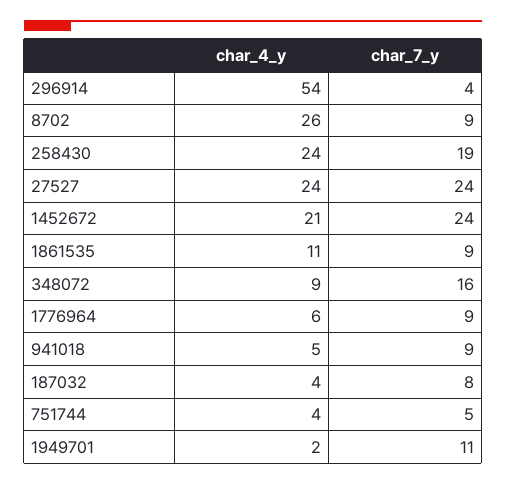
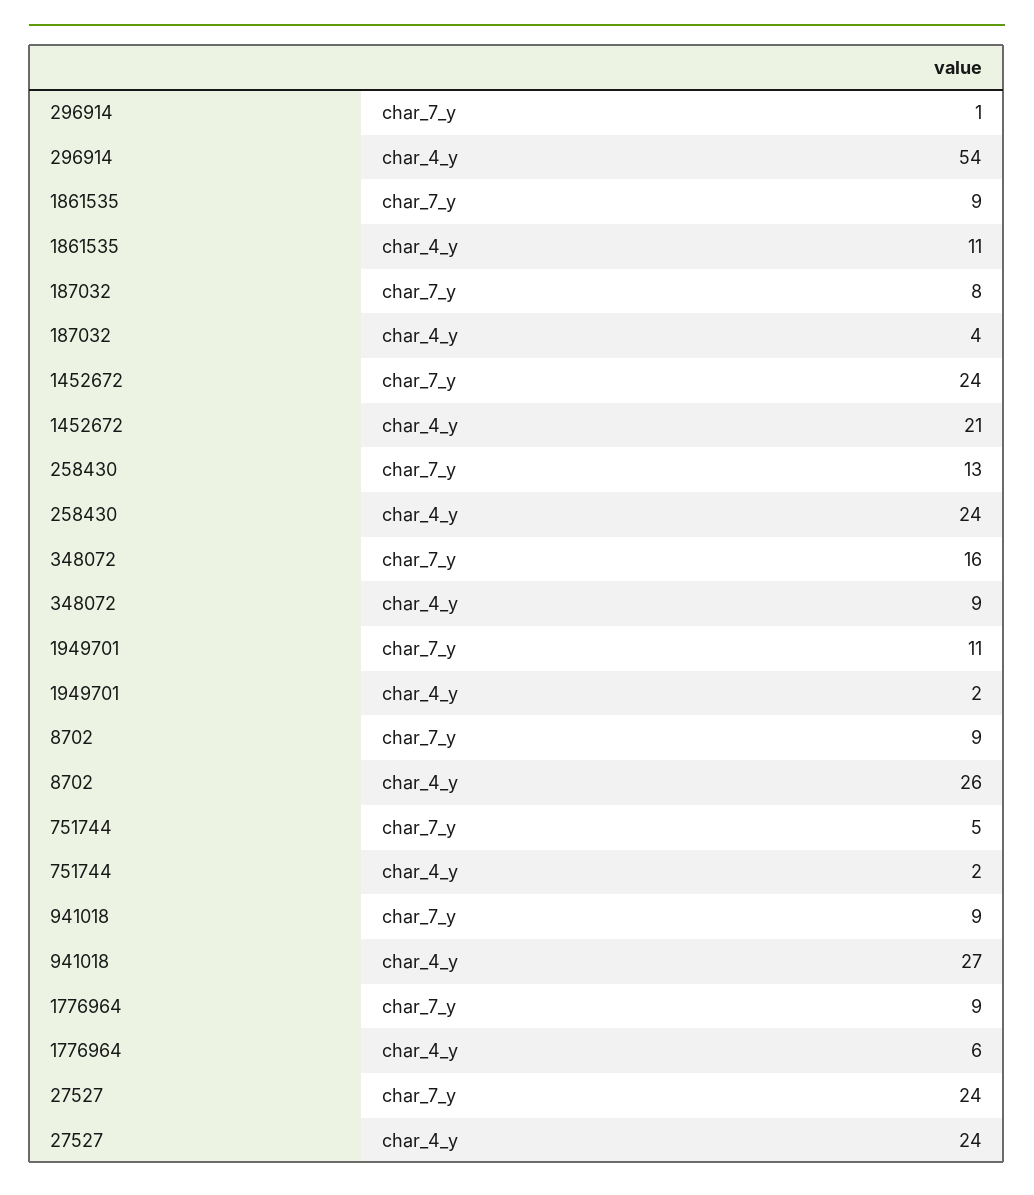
  {
    "char_4_y": {
      "296914": 54,
      "8702": 26,
      "258430": 24,
      "27527": 24,
      "1452672": 21,
      "1861535": 11,
      "348072": 9,
      "1776964": 6,
-     "941018": 5,
+     "941018": 27,
      "187032": 4,
-     "751744": 4,
+     "751744": 2,
      "1949701": 2
    },
    "char_7_y": {
-     "296914": 4,
+     "296914": 1,
      "8702": 9,
-     "258430": 19,
+     "258430": 13,
      "27527": 24,
      "1452672": 24,
      "1861535": 9,
      "348072": 16,
      "1776964": 9,
      "941018": 9,
      "187032": 8,
      "751744": 5,
      "1949701": 11
    }
  }

